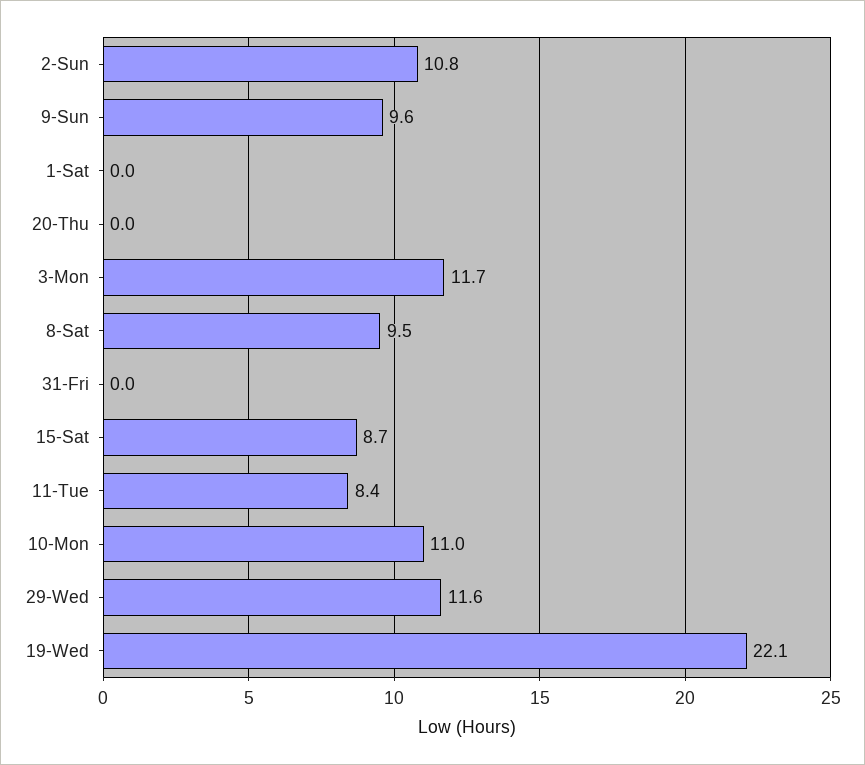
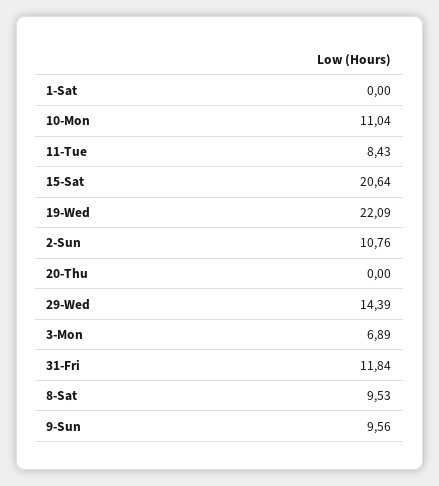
  {
    "2-Sun": 10.76,
    "9-Sun": 9.56,
    "1-Sat": 0,
    "20-Thu": 0,
-   "3-Mon": 11.7,
+   "3-Mon": 6.89,
    "8-Sat": 9.53,
-   "31-Fri": 0,
+   "31-Fri": 11.84,
-   "15-Sat": 8.7,
+   "15-Sat": 20.64,
    "11-Tue": 8.43,
    "10-Mon": 11.04,
-   "29-Wed": 11.6,
+   "29-Wed": 14.39,
    "19-Wed": 22.09
  }

